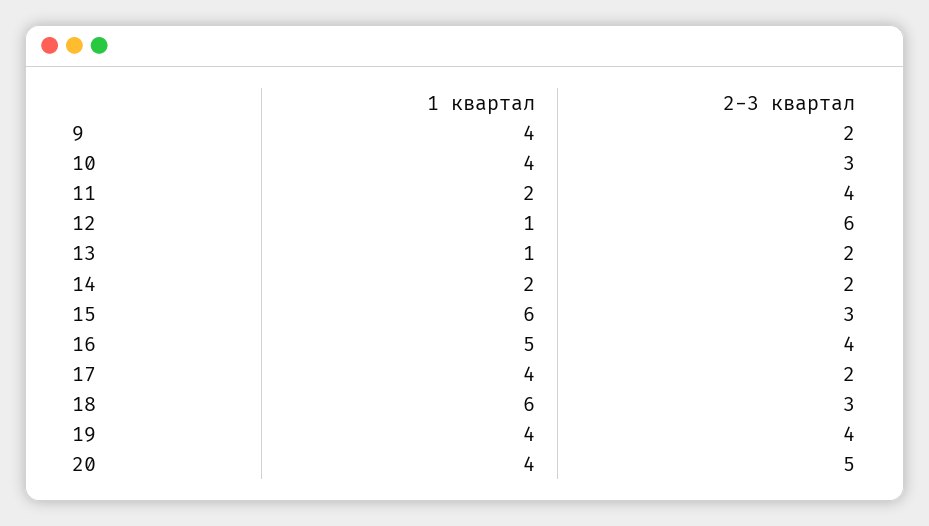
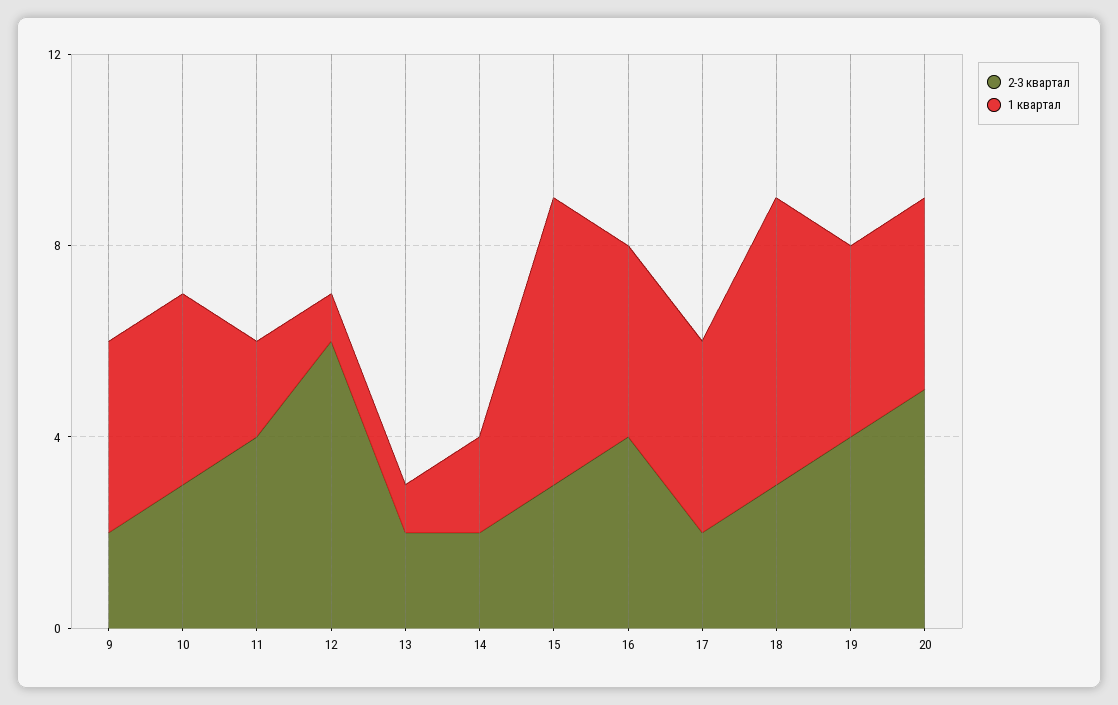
  {
    "1 квартал": {
      "9": 4,
      "10": 4,
      "11": 2,
      "12": 1,
      "13": 1,
      "14": 2,
      "15": 6,
-     "16": 5,
+     "16": 4,
      "17": 4,
      "18": 6,
      "19": 4,
      "20": 4
    },
    "2-3 квартал": {
      "9": 2,
      "10": 3,
      "11": 4,
      "12": 6,
      "13": 2,
      "14": 2,
      "15": 3,
      "16": 4,
      "17": 2,
      "18": 3,
      "19": 4,
      "20": 5
    }
  }

